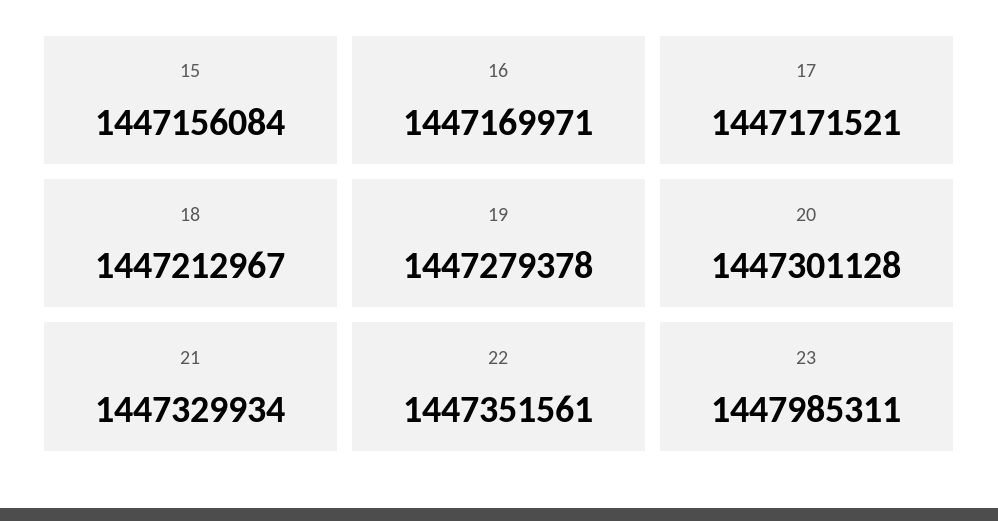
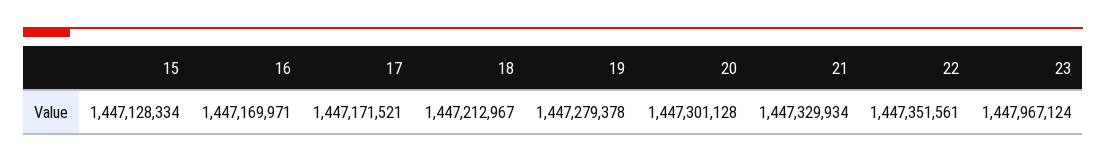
  {
-   "15": 1447156084,
+   "15": 1447128334,
    "16": 1447169971,
    "17": 1447171521,
    "18": 1447212967,
    "19": 1447279378,
    "20": 1447301128,
    "21": 1447329934,
    "22": 1447351561,
-   "23": 1447985311
+   "23": 1447967124
  }

